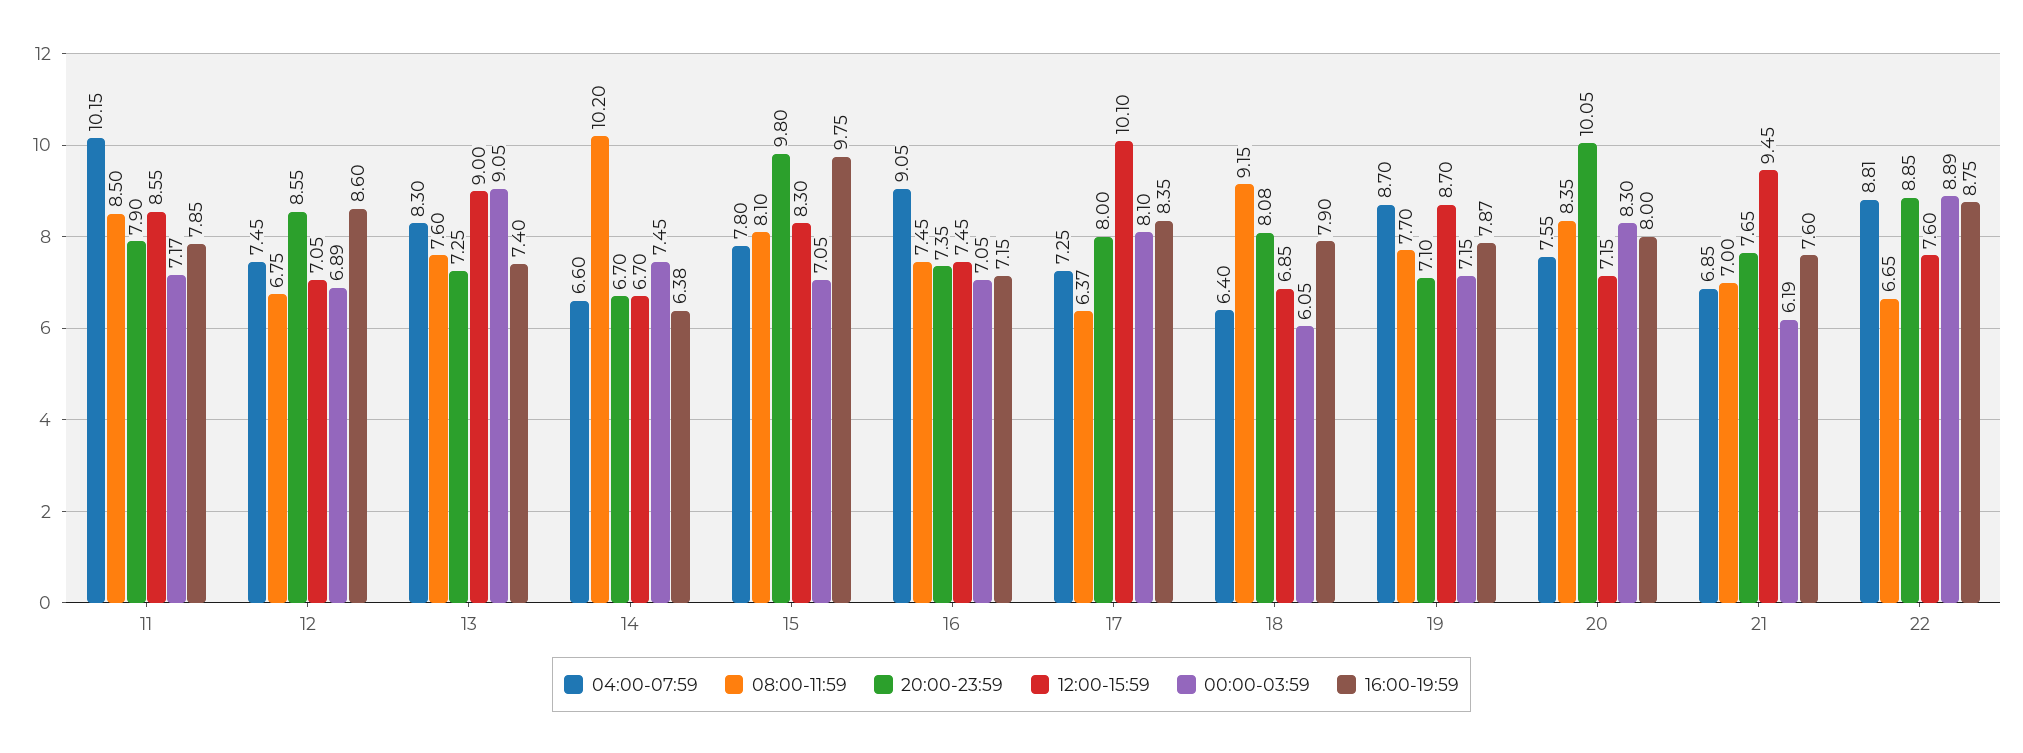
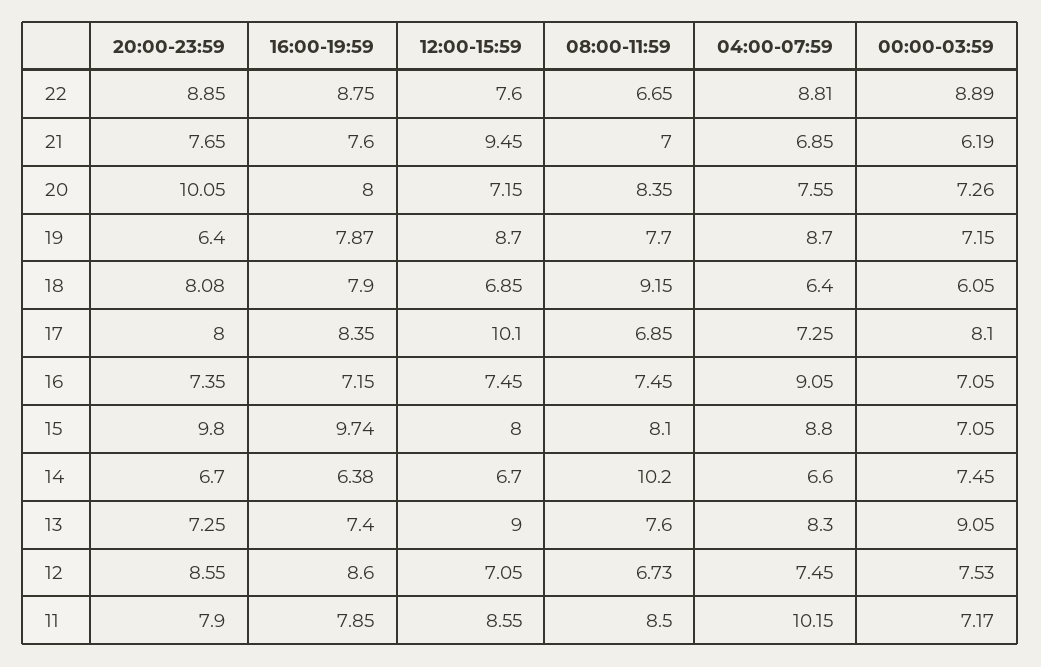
  {
    "04:00-07:59": {
      "11": 10.15,
      "12": 7.45,
      "13": 8.3,
      "14": 6.6,
-     "15": 7.8,
+     "15": 8.8,
      "16": 9.05,
      "17": 7.25,
      "18": 6.4,
      "19": 8.7,
      "20": 7.55,
      "21": 6.85,
      "22": 8.81
    },
    "08:00-11:59": {
      "11": 8.5,
-     "12": 6.75,
+     "12": 6.73,
      "13": 7.6,
      "14": 10.2,
      "15": 8.1,
      "16": 7.45,
-     "17": 6.37,
+     "17": 6.85,
      "18": 9.15,
      "19": 7.7,
      "20": 8.35,
      "21": 7,
      "22": 6.65
    },
    "20:00-23:59": {
      "11": 7.9,
      "12": 8.55,
      "13": 7.25,
      "14": 6.7,
      "15": 9.8,
      "16": 7.35,
      "17": 8,
      "18": 8.08,
-     "19": 7.1,
+     "19": 6.4,
      "20": 10.05,
      "21": 7.65,
      "22": 8.85
    },
    "12:00-15:59": {
      "11": 8.55,
      "12": 7.05,
      "13": 9,
      "14": 6.7,
-     "15": 8.3,
+     "15": 8,
      "16": 7.45,
      "17": 10.1,
      "18": 6.85,
      "19": 8.7,
      "20": 7.15,
      "21": 9.45,
      "22": 7.6
    },
    "00:00-03:59": {
      "11": 7.17,
-     "12": 6.89,
+     "12": 7.53,
      "13": 9.05,
      "14": 7.45,
      "15": 7.05,
      "16": 7.05,
      "17": 8.1,
      "18": 6.05,
      "19": 7.15,
-     "20": 8.3,
+     "20": 7.26,
      "21": 6.19,
      "22": 8.89
    },
    "16:00-19:59": {
      "11": 7.85,
      "12": 8.6,
      "13": 7.4,
      "14": 6.38,
-     "15": 9.75,
+     "15": 9.74,
      "16": 7.15,
      "17": 8.35,
      "18": 7.9,
      "19": 7.87,
      "20": 8,
      "21": 7.6,
      "22": 8.75
    }
  }

